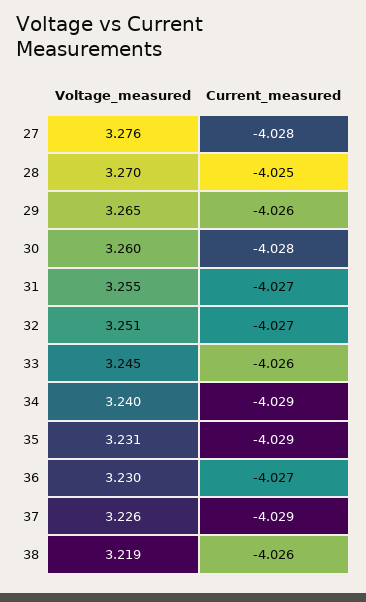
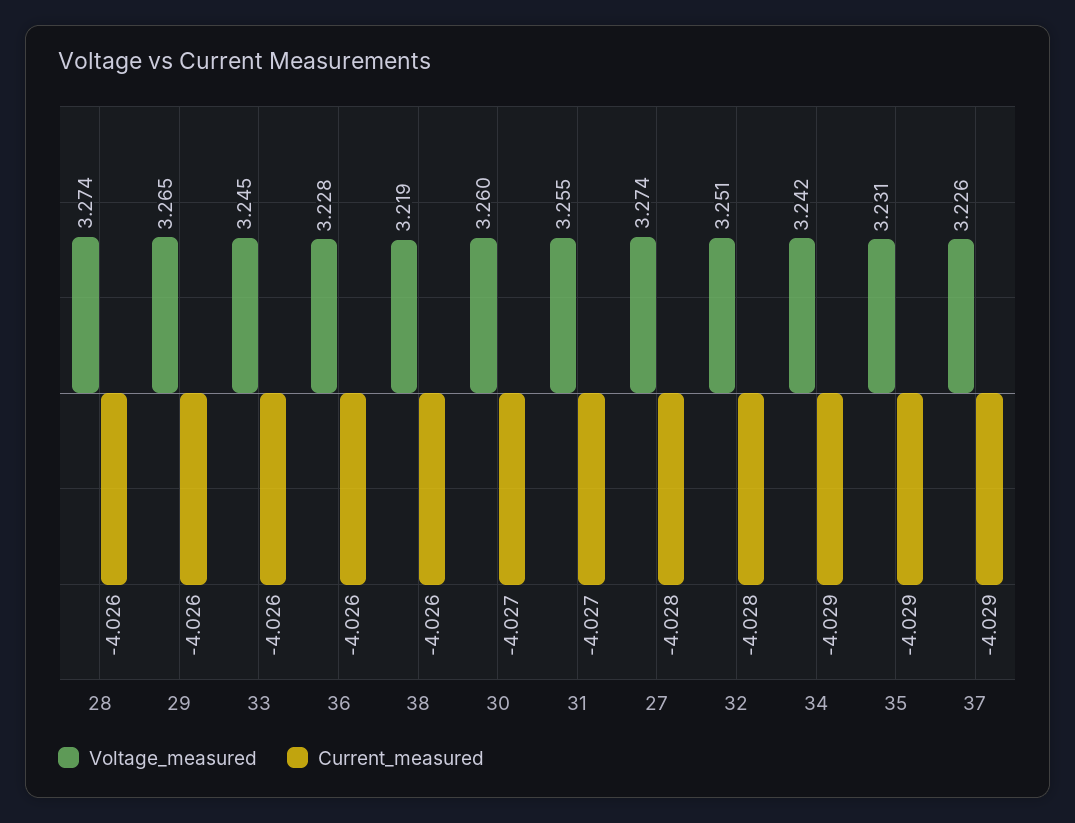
  {
    "Voltage_measured": {
-     "27": 3.276,
+     "27": 3.274,
-     "28": 3.27,
+     "28": 3.274,
      "29": 3.265,
      "30": 3.26,
      "31": 3.255,
      "32": 3.251,
      "33": 3.245,
-     "34": 3.24,
+     "34": 3.242,
      "35": 3.231,
-     "36": 3.23,
+     "36": 3.228,
      "37": 3.226,
      "38": 3.219
    },
    "Current_measured": {
      "27": -4.028,
-     "28": -4.025,
+     "28": -4.026,
      "29": -4.026,
-     "30": -4.028,
+     "30": -4.027,
      "31": -4.027,
-     "32": -4.027,
+     "32": -4.028,
      "33": -4.026,
      "34": -4.029,
      "35": -4.029,
-     "36": -4.027,
+     "36": -4.026,
      "37": -4.029,
      "38": -4.026
    }
  }

